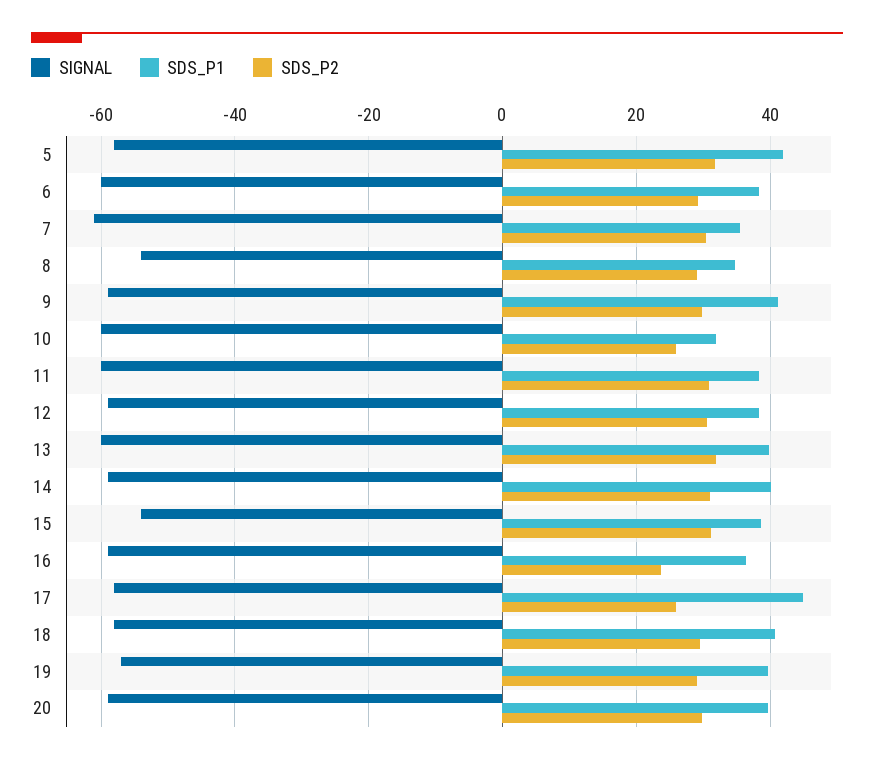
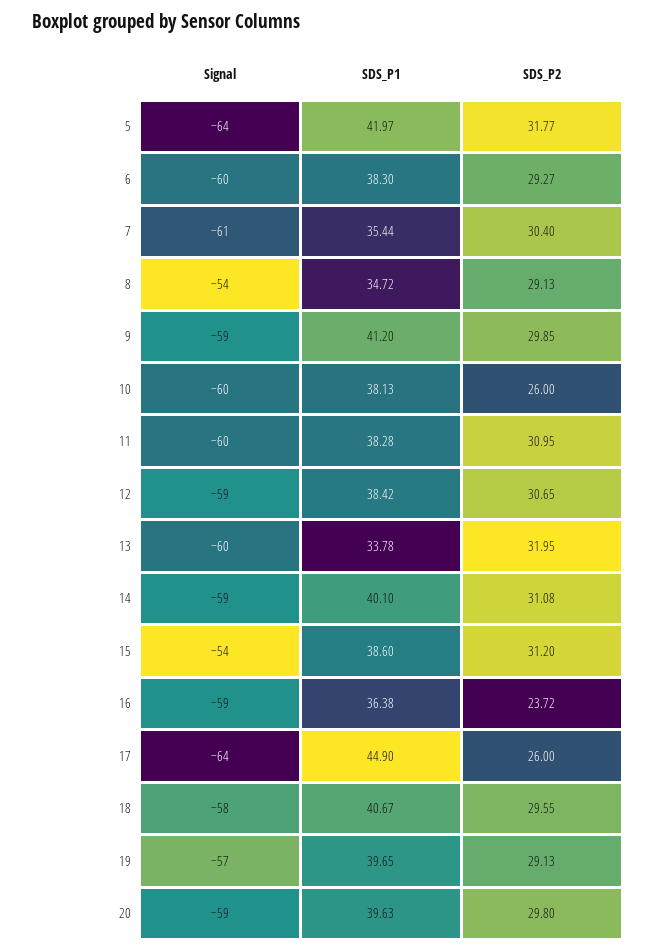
  {
    "SIGNAL": {
-     "5": -58,
+     "5": -64,
      "6": -60,
      "7": -61,
      "8": -54,
      "9": -59,
      "10": -60,
      "11": -60,
      "12": -59,
      "13": -60,
      "14": -59,
      "15": -54,
      "16": -59,
-     "17": -58,
+     "17": -64,
      "18": -58,
      "19": -57,
      "20": -59
    },
    "SDS_P1": {
      "5": 41.97,
      "6": 38.3,
      "7": 35.44,
      "8": 34.72,
      "9": 41.2,
-     "10": 32,
+     "10": 38.13,
      "11": 38.28,
      "12": 38.42,
-     "13": 40,
+     "13": 33.78,
      "14": 40.1,
      "15": 38.6,
      "16": 36.38,
      "17": 44.9,
      "18": 40.67,
      "19": 39.65,
      "20": 39.63
    },
    "SDS_P2": {
      "5": 31.77,
      "6": 29.27,
      "7": 30.4,
      "8": 29.13,
      "9": 29.85,
      "10": 26,
      "11": 30.95,
      "12": 30.65,
      "13": 31.95,
      "14": 31.08,
      "15": 31.2,
      "16": 23.72,
      "17": 26,
      "18": 29.55,
      "19": 29.13,
      "20": 29.8
    }
  }

